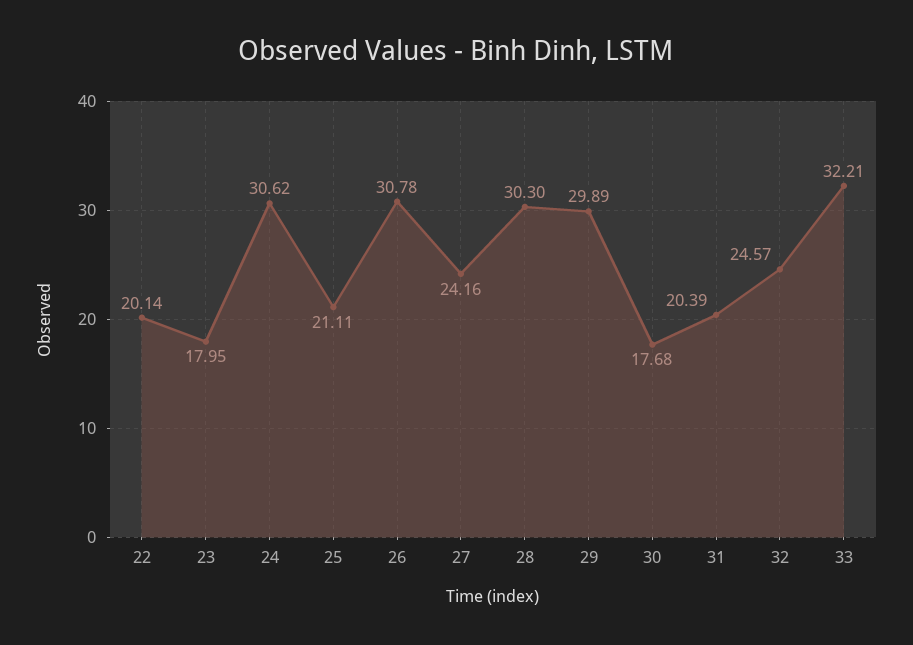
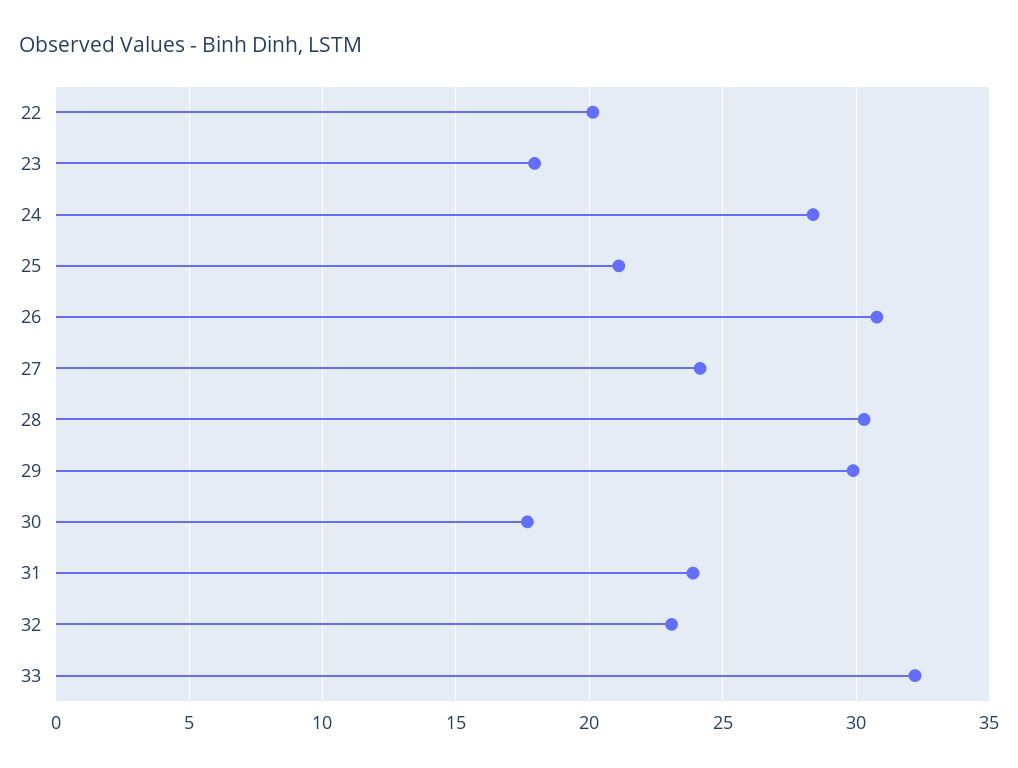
  {
    "22": 20.14,
    "23": 17.95,
-   "24": 30.62,
+   "24": 28.5,
    "25": 21.11,
    "26": 30.78,
    "27": 24.16,
    "28": 30.3,
    "29": 29.89,
    "30": 17.68,
-   "31": 20.39,
+   "31": 24,
-   "32": 24.57,
+   "32": 23,
    "33": 32.21
  }

